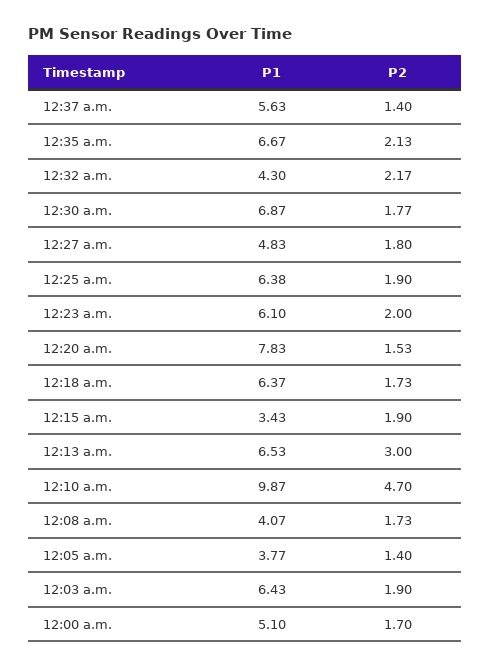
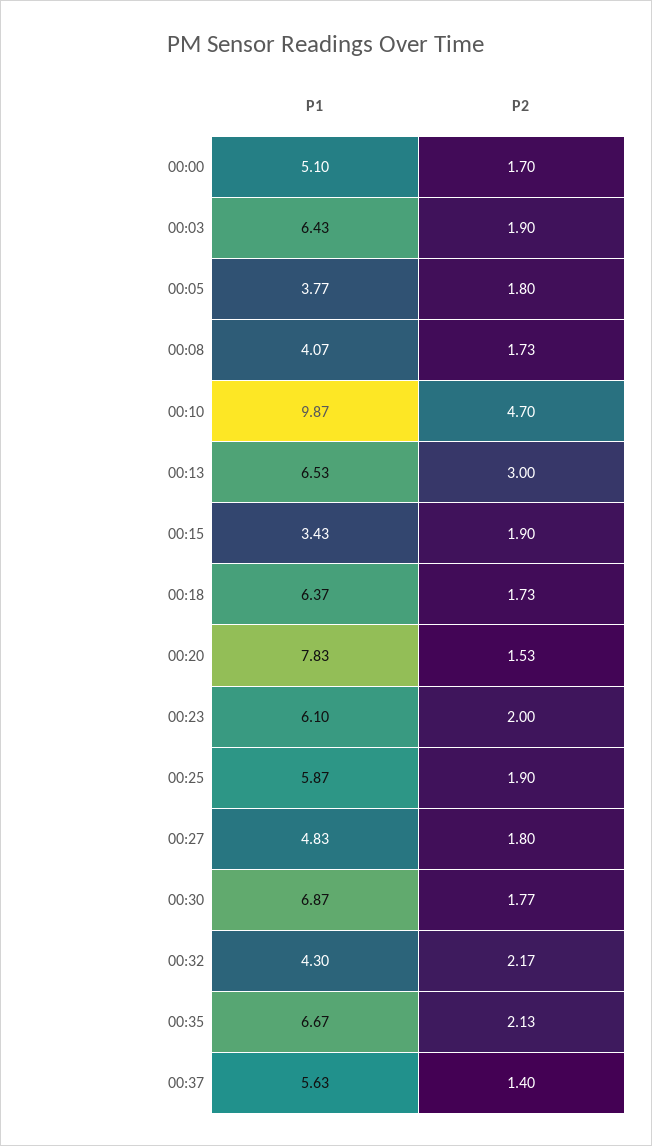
  {
    "P1": {
      "12:37 a.m.": 5.63,
      "12:35 a.m.": 6.67,
      "12:32 a.m.": 4.3,
      "12:30 a.m.": 6.87,
      "12:27 a.m.": 4.83,
-     "12:25 a.m.": 6.38,
+     "12:25 a.m.": 5.87,
      "12:23 a.m.": 6.1,
      "12:20 a.m.": 7.83,
      "12:18 a.m.": 6.37,
      "12:15 a.m.": 3.43,
      "12:13 a.m.": 6.53,
      "12:10 a.m.": 9.87,
      "12:08 a.m.": 4.07,
      "12:05 a.m.": 3.77,
      "12:03 a.m.": 6.43,
      "12:00 a.m.": 5.1
    },
    "P2": {
      "12:37 a.m.": 1.4,
      "12:35 a.m.": 2.13,
      "12:32 a.m.": 2.17,
      "12:30 a.m.": 1.77,
      "12:27 a.m.": 1.8,
      "12:25 a.m.": 1.9,
      "12:23 a.m.": 2,
      "12:20 a.m.": 1.53,
      "12:18 a.m.": 1.73,
      "12:15 a.m.": 1.9,
      "12:13 a.m.": 3,
      "12:10 a.m.": 4.7,
      "12:08 a.m.": 1.73,
-     "12:05 a.m.": 1.4,
+     "12:05 a.m.": 1.8,
      "12:03 a.m.": 1.9,
      "12:00 a.m.": 1.7
    }
  }

